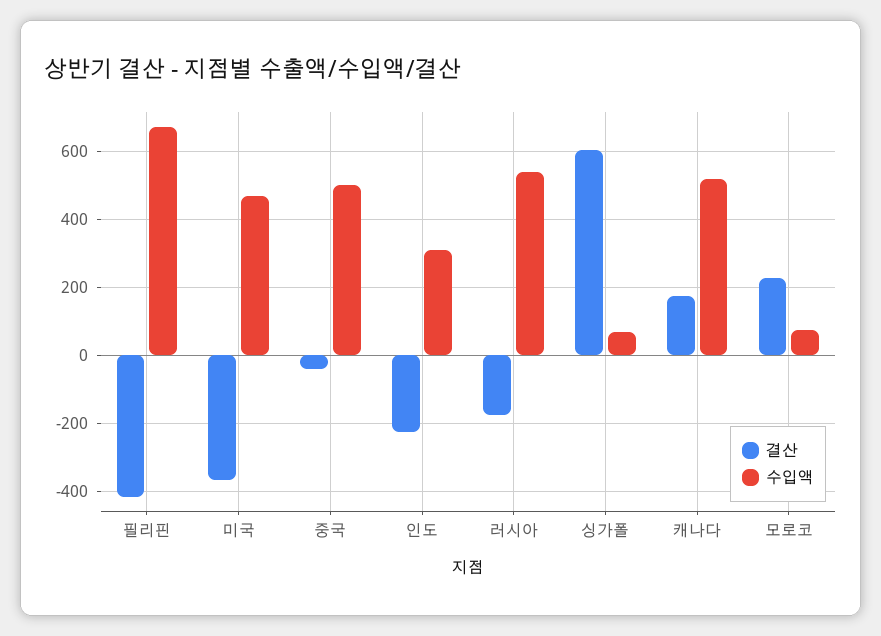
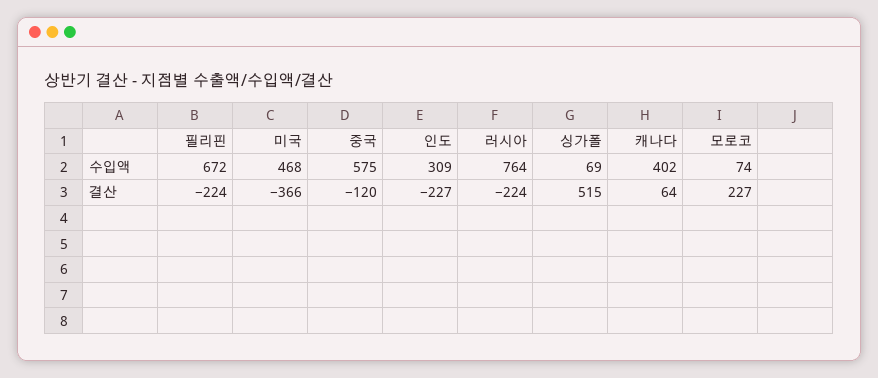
  {
    "결산": {
-     "필리핀": -420,
+     "필리핀": -224,
      "미국": -366,
-     "중국": -40,
+     "중국": -120,
      "인도": -227,
-     "러시아": -180,
+     "러시아": -224,
-     "싱가폴": 600,
+     "싱가폴": 515,
-     "캐나다": 180,
+     "캐나다": 64,
      "모로코": 227
    },
    "수입액": {
      "필리핀": 672,
      "미국": 468,
-     "중국": 500,
+     "중국": 575,
      "인도": 309,
-     "러시아": 540,
+     "러시아": 764,
      "싱가폴": 69,
-     "캐나다": 520,
+     "캐나다": 402,
      "모로코": 74
    }
  }

